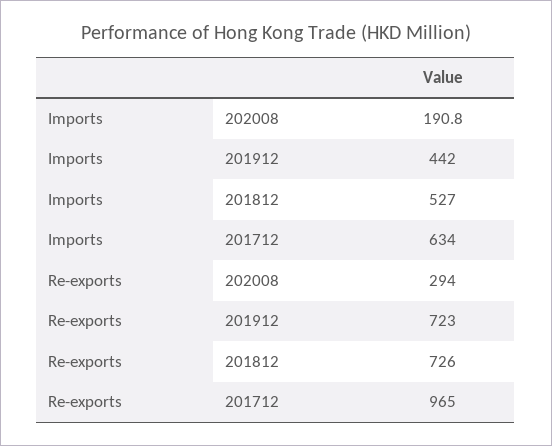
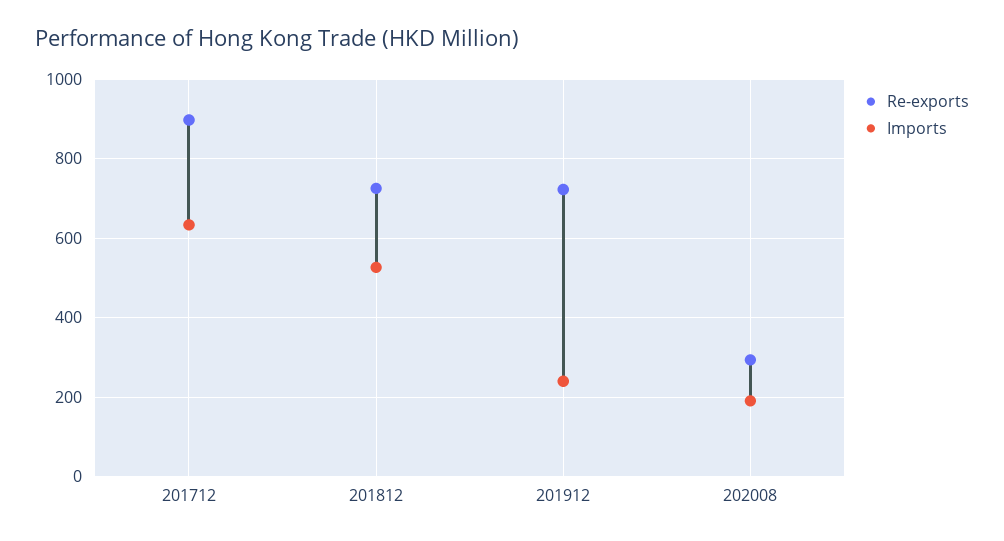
  {
    "Imports": {
      "202008": 190.8,
-     "201912": 442,
+     "201912": 240,
      "201812": 527,
      "201712": 634
    },
    "Re-exports": {
      "202008": 294,
      "201912": 723,
      "201812": 726,
-     "201712": 965
+     "201712": 900
    }
  }

